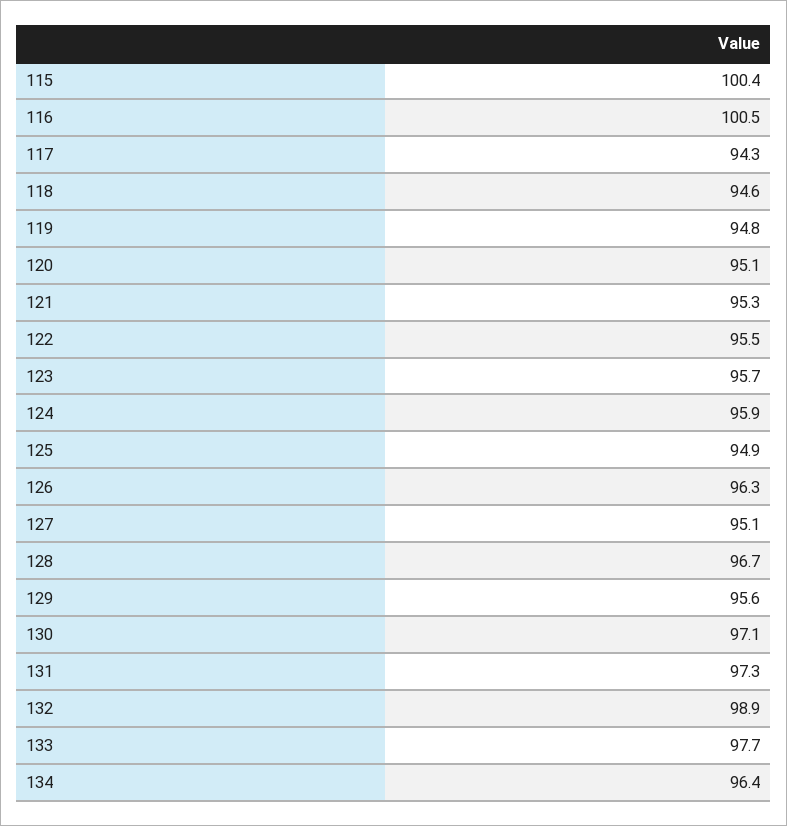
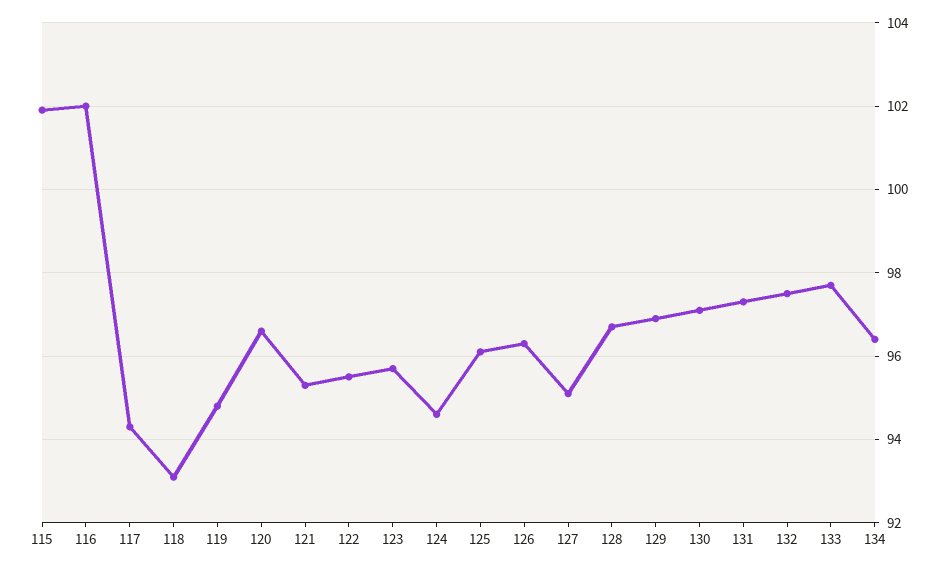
  {
-   "115": 100.4,
+   "115": 102,
-   "116": 100.5,
+   "116": 102,
    "117": 94.3,
-   "118": 94.6,
+   "118": 93,
    "119": 94.8,
-   "120": 95.1,
+   "120": 96.5,
    "121": 95.3,
    "122": 95.5,
    "123": 95.7,
-   "124": 95.9,
+   "124": 94.5,
-   "125": 94.9,
+   "125": 96,
    "126": 96.3,
    "127": 95.1,
    "128": 96.7,
-   "129": 95.6,
+   "129": 97,
    "130": 97.1,
    "131": 97.3,
-   "132": 98.9,
+   "132": 97.5,
    "133": 97.7,
    "134": 96.4
  }

